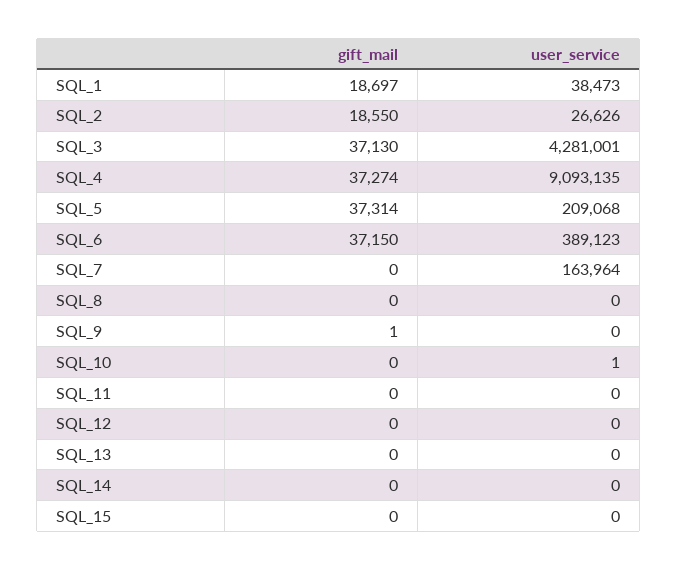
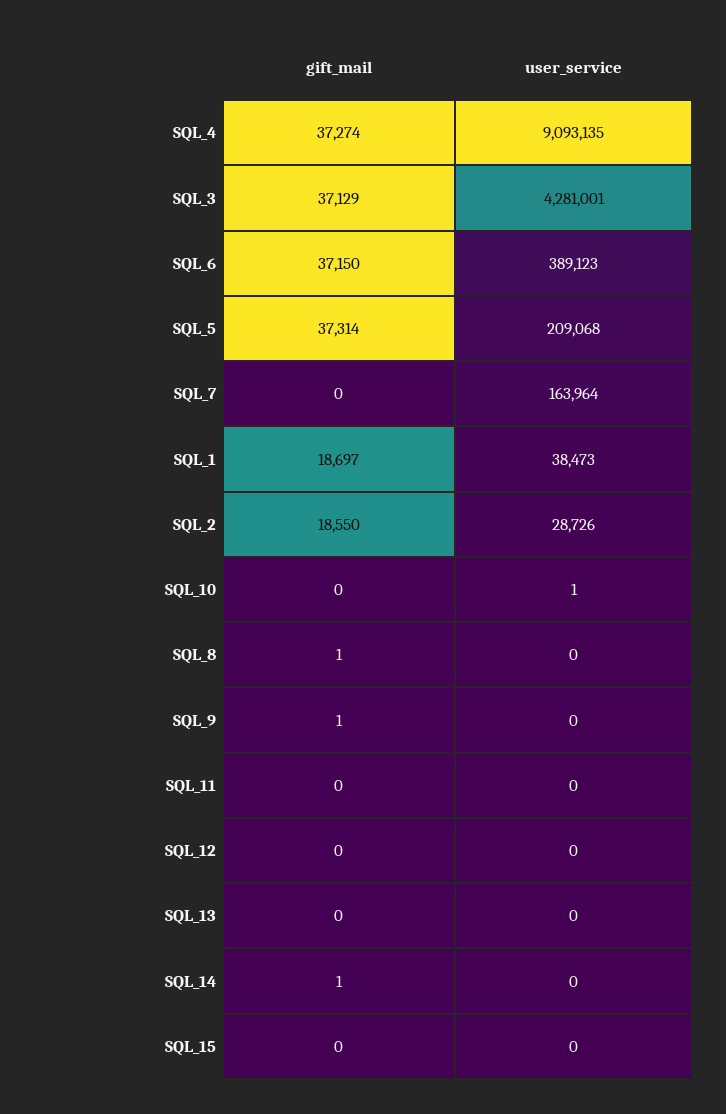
  {
    "gift_mail": {
      "SQL_1": 18697,
      "SQL_2": 18550,
-     "SQL_3": 37130,
+     "SQL_3": 37129,
      "SQL_4": 37274,
      "SQL_5": 37314,
      "SQL_6": 37150,
      "SQL_7": 0,
-     "SQL_8": 0,
+     "SQL_8": 1,
      "SQL_9": 1,
      "SQL_10": 0,
      "SQL_11": 0,
      "SQL_12": 0,
      "SQL_13": 0,
-     "SQL_14": 0,
+     "SQL_14": 1,
      "SQL_15": 0
    },
    "user_service": {
      "SQL_1": 38473,
-     "SQL_2": 26626,
+     "SQL_2": 28726,
      "SQL_3": 4281001,
      "SQL_4": 9093135,
      "SQL_5": 209068,
      "SQL_6": 389123,
      "SQL_7": 163964,
      "SQL_8": 0,
      "SQL_9": 0,
      "SQL_10": 1,
      "SQL_11": 0,
      "SQL_12": 0,
      "SQL_13": 0,
      "SQL_14": 0,
      "SQL_15": 0
    }
  }

